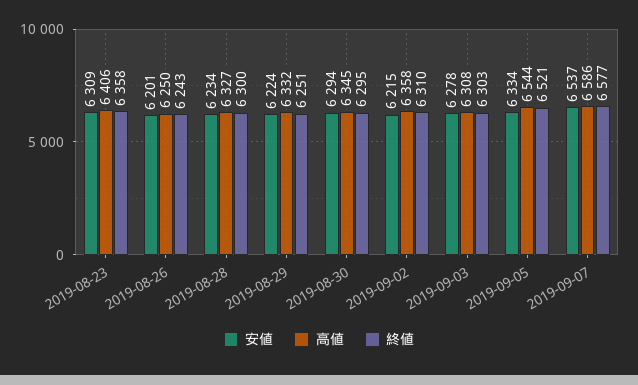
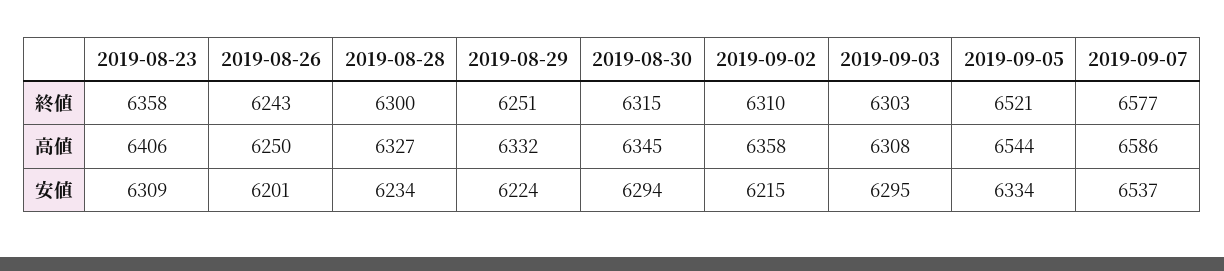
  {
    "安値": {
      "2019-08-23": 6309,
      "2019-08-26": 6201,
      "2019-08-28": 6234,
      "2019-08-29": 6224,
      "2019-08-30": 6294,
      "2019-09-02": 6215,
-     "2019-09-03": 6278,
+     "2019-09-03": 6295,
      "2019-09-05": 6334,
      "2019-09-07": 6537
    },
    "高値": {
      "2019-08-23": 6406,
      "2019-08-26": 6250,
      "2019-08-28": 6327,
      "2019-08-29": 6332,
      "2019-08-30": 6345,
      "2019-09-02": 6358,
      "2019-09-03": 6308,
      "2019-09-05": 6544,
      "2019-09-07": 6586
    },
    "終値": {
      "2019-08-23": 6358,
      "2019-08-26": 6243,
      "2019-08-28": 6300,
      "2019-08-29": 6251,
-     "2019-08-30": 6295,
+     "2019-08-30": 6315,
      "2019-09-02": 6310,
      "2019-09-03": 6303,
      "2019-09-05": 6521,
      "2019-09-07": 6577
    }
  }

